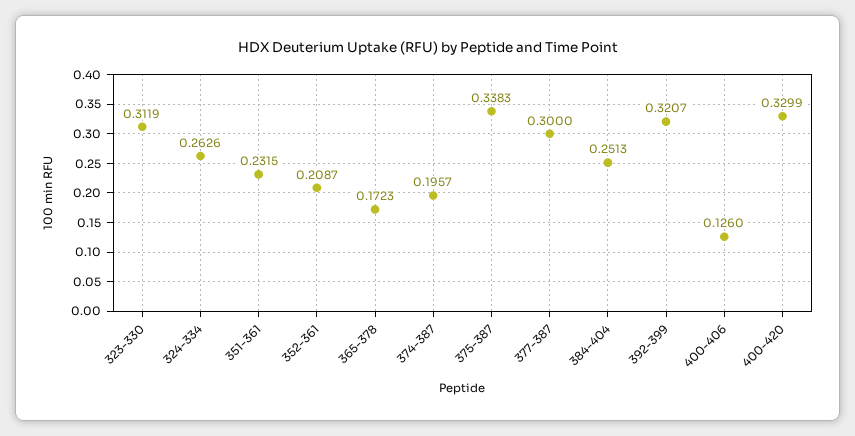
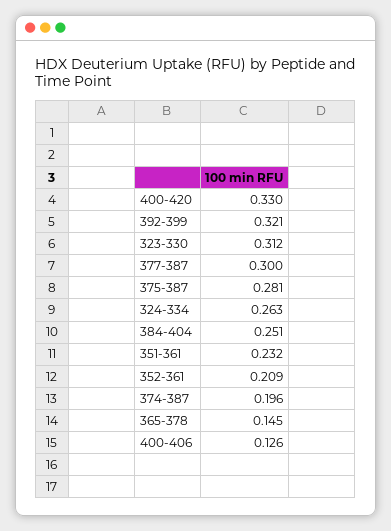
  {
    "323-330": 0.3119,
    "324-334": 0.2626,
    "351-361": 0.2315,
    "352-361": 0.2087,
-   "365-378": 0.1723,
+   "365-378": 0.145,
    "374-387": 0.1957,
-   "375-387": 0.3383,
+   "375-387": 0.281,
    "377-387": 0.3,
    "384-404": 0.2513,
    "392-399": 0.3207,
    "400-406": 0.126,
    "400-420": 0.3299
  }

